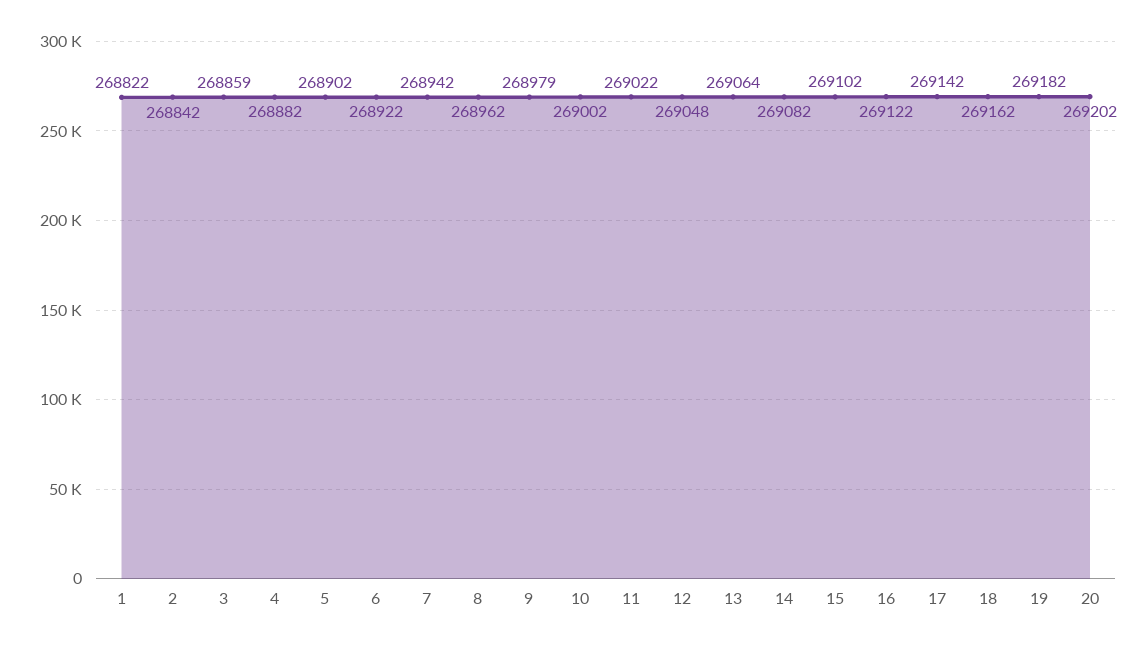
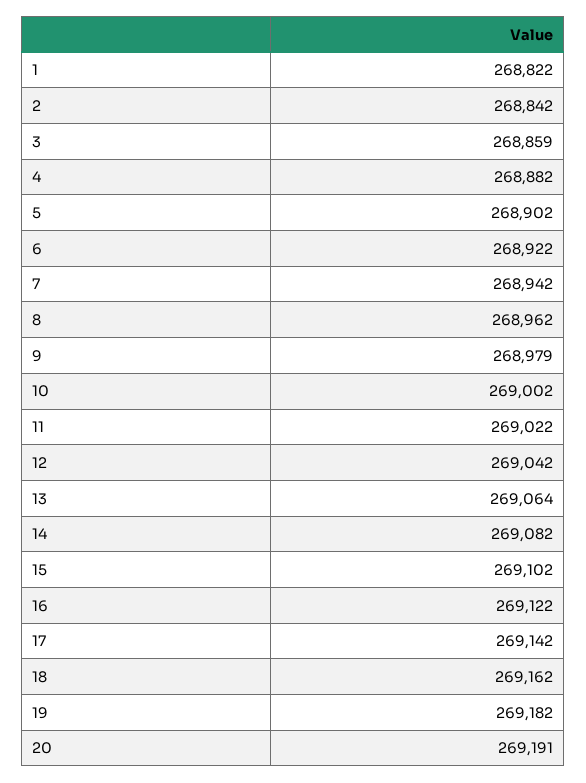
  {
    "1": 268822,
    "2": 268842,
    "3": 268859,
    "4": 268882,
    "5": 268902,
    "6": 268922,
    "7": 268942,
    "8": 268962,
    "9": 268979,
    "10": 269002,
    "11": 269022,
-   "12": 269048,
+   "12": 269042,
    "13": 269064,
    "14": 269082,
    "15": 269102,
    "16": 269122,
    "17": 269142,
    "18": 269162,
    "19": 269182,
-   "20": 269202
+   "20": 269191
  }

